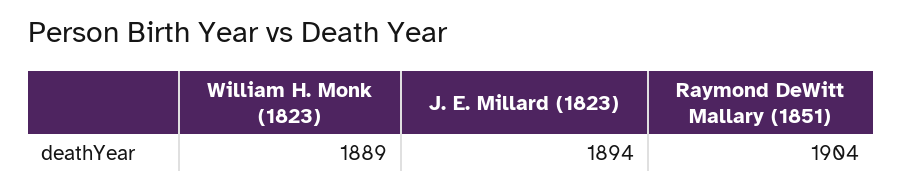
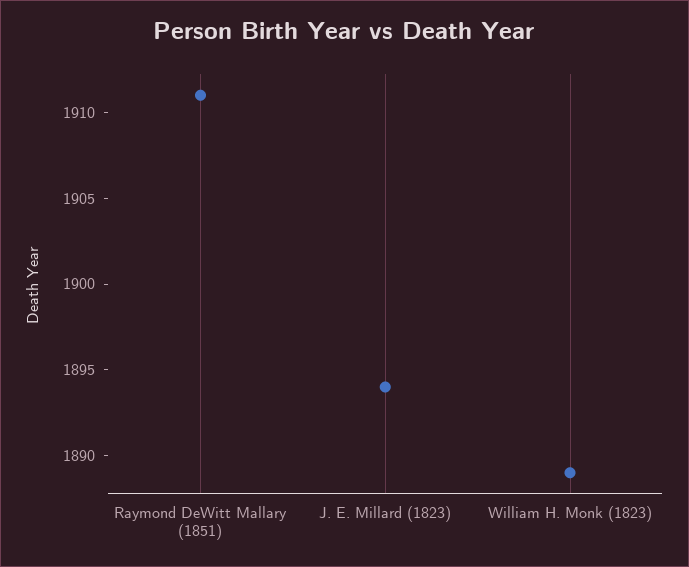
  {
    "William H. Monk (1823)": 1889,
    "J. E. Millard (1823)": 1894,
-   "Raymond DeWitt Mallary (1851)": 1904
+   "Raymond DeWitt Mallary (1851)": 1911
  }

